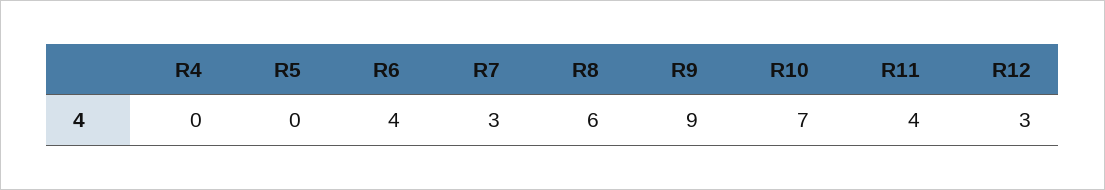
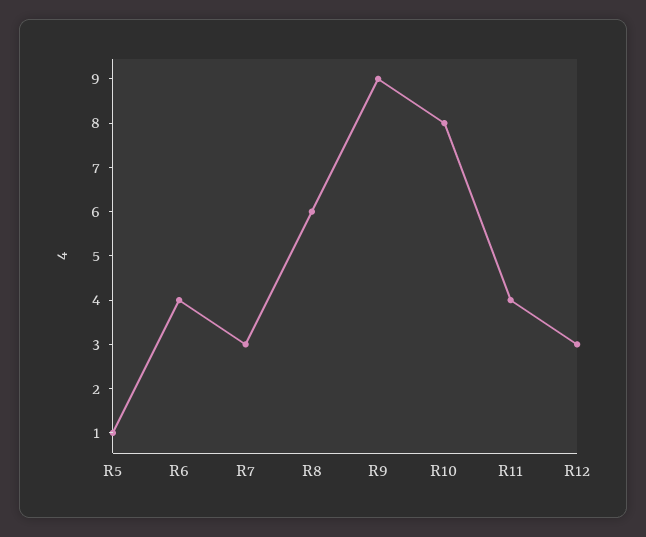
  {
-   "R4": 0,
-   "R5": 0,
+   "R5": 1,
    "R6": 4,
    "R7": 3,
    "R8": 6,
    "R9": 9,
-   "R10": 7,
+   "R10": 8,
    "R11": 4,
    "R12": 3
  }

